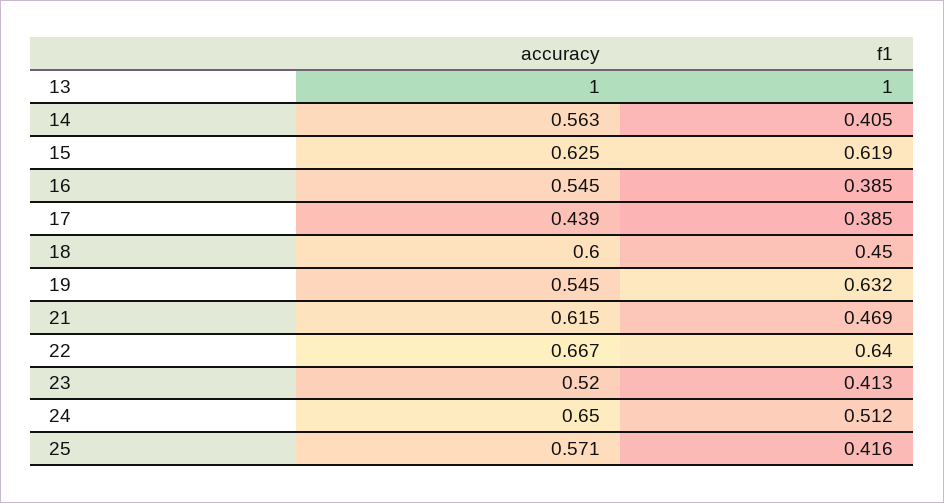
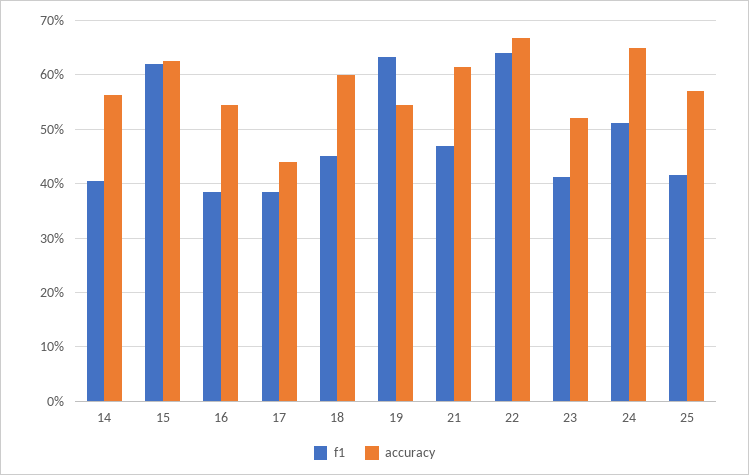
  {
    "accuracy": {
-     "13": 1,
      "14": 0.563,
      "15": 0.625,
      "16": 0.545,
      "17": 0.439,
      "18": 0.6,
      "19": 0.545,
      "21": 0.615,
      "22": 0.667,
      "23": 0.52,
      "24": 0.65,
      "25": 0.571
    },
    "f1": {
-     "13": 1,
      "14": 0.405,
      "15": 0.619,
      "16": 0.385,
      "17": 0.385,
      "18": 0.45,
      "19": 0.632,
      "21": 0.469,
      "22": 0.64,
      "23": 0.413,
      "24": 0.512,
      "25": 0.416
    }
  }

